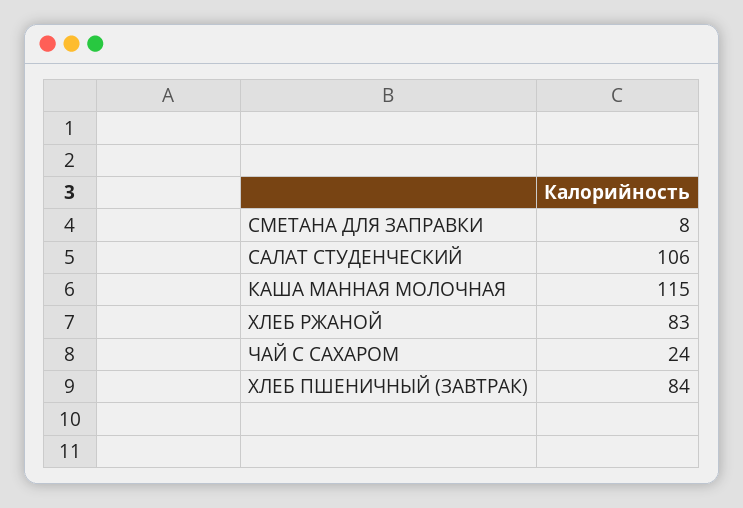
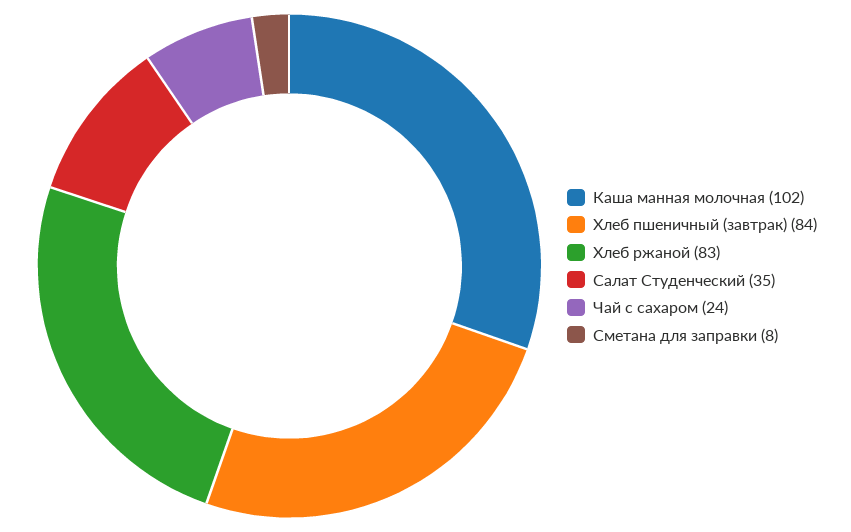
  {
    "СМЕТАНА ДЛЯ ЗАПРАВКИ": 8,
-   "САЛАТ СТУДЕНЧЕСКИЙ": 106,
+   "САЛАТ СТУДЕНЧЕСКИЙ": 35,
-   "КАША МАННАЯ МОЛОЧНАЯ": 115,
+   "КАША МАННАЯ МОЛОЧНАЯ": 102,
    "ХЛЕБ РЖАНОЙ": 83,
    "ЧАЙ С САХАРОМ": 24,
    "ХЛЕБ ПШЕНИЧНЫЙ (ЗАВТРАК)": 84
  }

